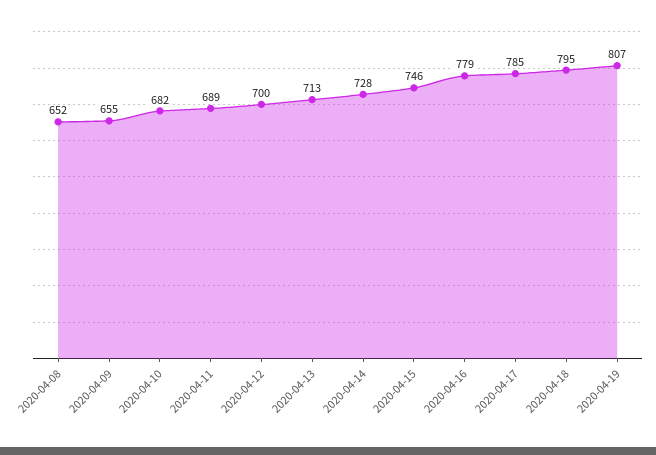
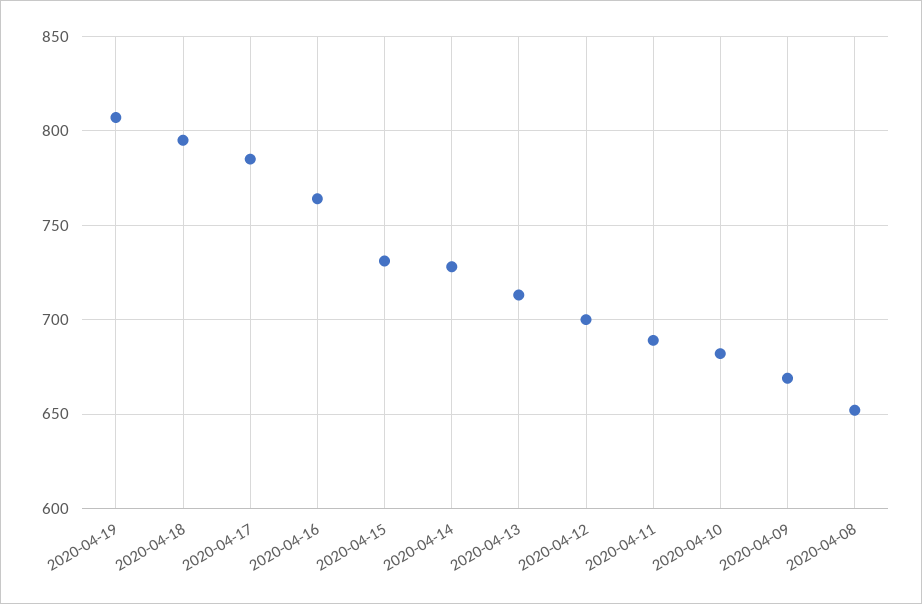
  {
    "2020-04-08": 652,
-   "2020-04-09": 655,
+   "2020-04-09": 670,
    "2020-04-10": 682,
    "2020-04-11": 689,
    "2020-04-12": 700,
    "2020-04-13": 713,
    "2020-04-14": 728,
-   "2020-04-15": 746,
+   "2020-04-15": 730,
-   "2020-04-16": 779,
+   "2020-04-16": 765,
    "2020-04-17": 785,
    "2020-04-18": 795,
    "2020-04-19": 807
  }

